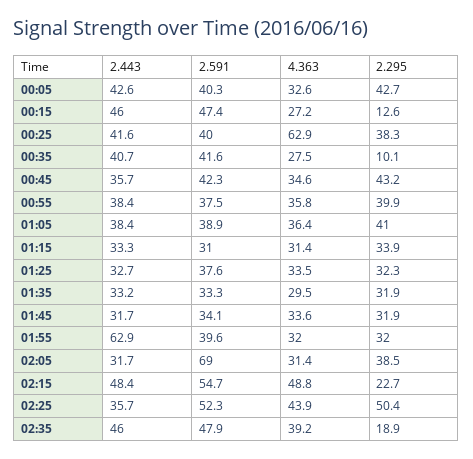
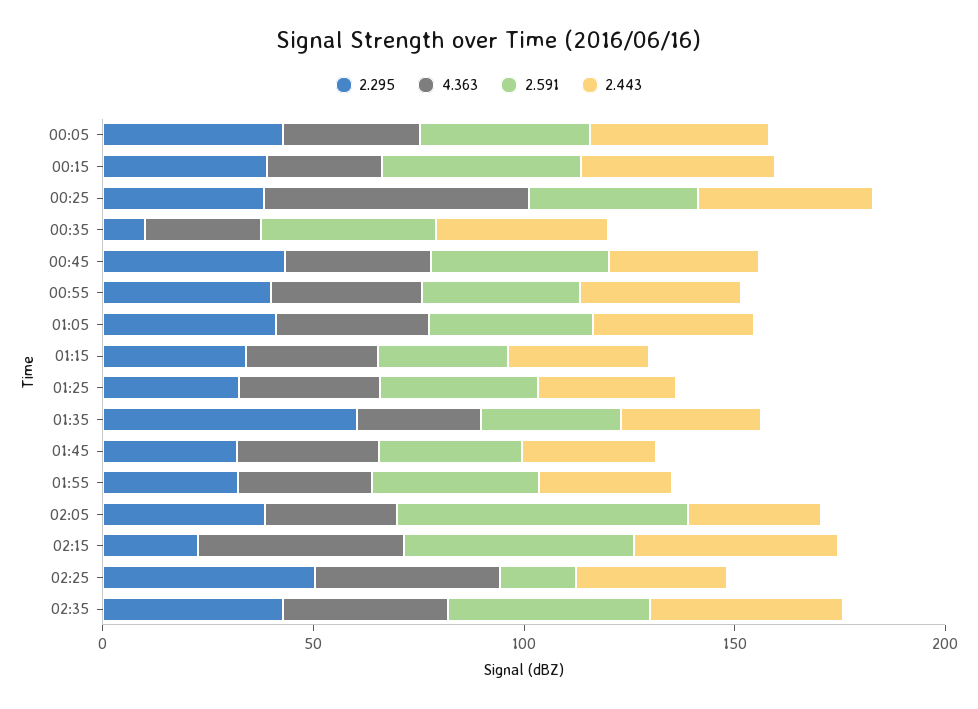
  {
    "2.443": {
      "00:05": 42.6,
      "00:15": 46,
      "00:25": 41.6,
      "00:35": 40.7,
      "00:45": 35.7,
      "00:55": 38.4,
      "01:05": 38.4,
      "01:15": 33.3,
      "01:25": 32.7,
      "01:35": 33.2,
      "01:45": 31.7,
-     "01:55": 62.9,
+     "01:55": 30,
      "02:05": 31.7,
      "02:15": 48.4,
      "02:25": 35.7,
      "02:35": 46
    },
    "2.591": {
      "00:05": 40.3,
      "00:15": 47.4,
      "00:25": 40,
      "00:35": 41.6,
      "00:45": 42.3,
      "00:55": 37.5,
      "01:05": 38.9,
      "01:15": 31,
      "01:25": 37.6,
      "01:35": 33.3,
      "01:45": 34.1,
      "01:55": 39.6,
      "02:05": 69,
      "02:15": 54.7,
-     "02:25": 52.3,
+     "02:25": 20,
      "02:35": 47.9
    },
    "4.363": {
      "00:05": 32.6,
      "00:15": 27.2,
      "00:25": 62.9,
      "00:35": 27.5,
      "00:45": 34.6,
      "00:55": 35.8,
      "01:05": 36.4,
      "01:15": 31.4,
      "01:25": 33.5,
      "01:35": 29.5,
      "01:45": 33.6,
      "01:55": 32,
      "02:05": 31.4,
      "02:15": 48.8,
      "02:25": 43.9,
      "02:35": 39.2
    },
    "2.295": {
      "00:05": 42.7,
-     "00:15": 12.6,
+     "00:15": 40,
      "00:25": 38.3,
      "00:35": 10.1,
      "00:45": 43.2,
      "00:55": 39.9,
      "01:05": 41,
      "01:15": 33.9,
      "01:25": 32.3,
-     "01:35": 31.9,
+     "01:35": 60,
      "01:45": 31.9,
      "01:55": 32,
      "02:05": 38.5,
      "02:15": 22.7,
      "02:25": 50.4,
-     "02:35": 18.9
+     "02:35": 40
    }
  }

